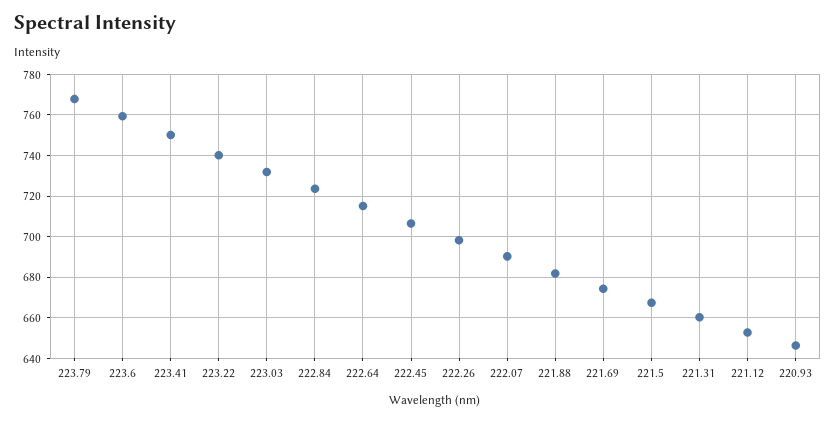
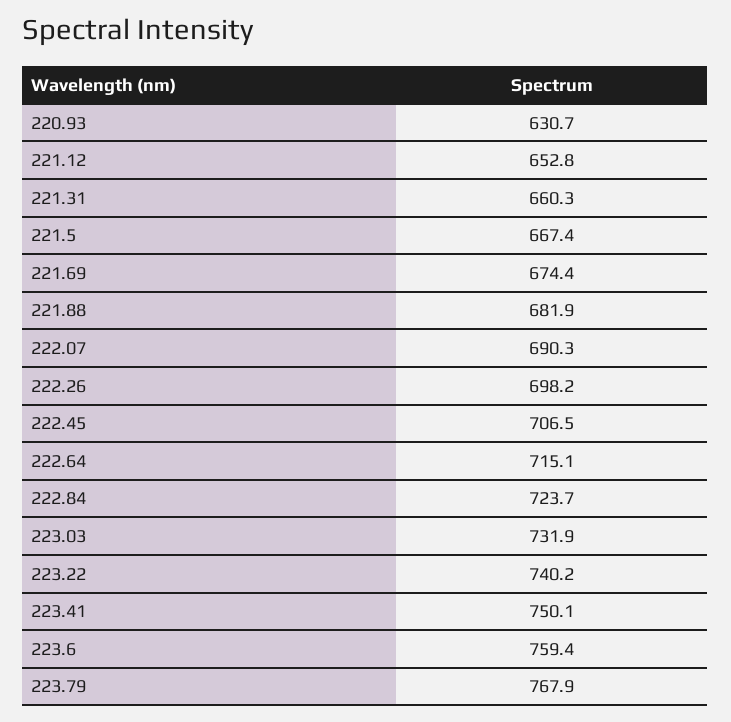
  {
    "223.79": 767.9,
    "223.6": 759.4,
    "223.41": 750.1,
    "223.22": 740.2,
    "223.03": 731.9,
    "222.84": 723.7,
    "222.64": 715.1,
    "222.45": 706.5,
    "222.26": 698.2,
    "222.07": 690.3,
    "221.88": 681.9,
    "221.69": 674.4,
    "221.5": 667.4,
    "221.31": 660.3,
    "221.12": 652.8,
-   "220.93": 645
+   "220.93": 630.7
  }

